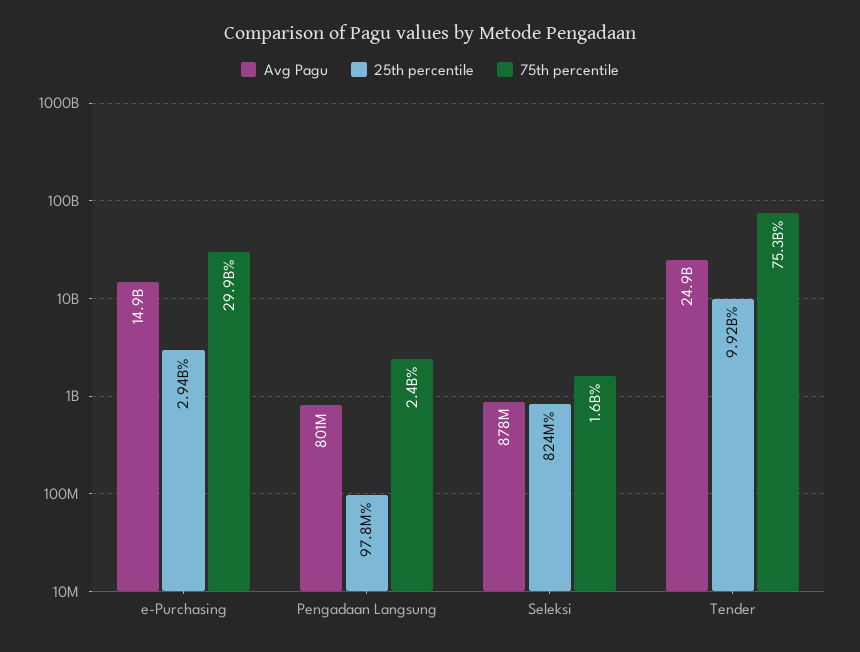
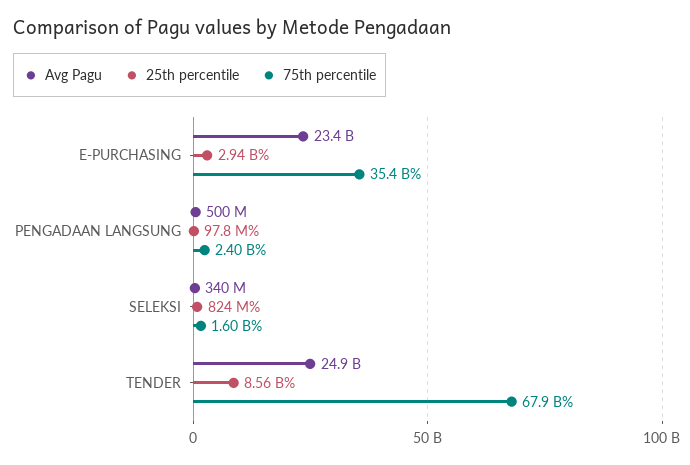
  {
    "Avg Pagu": {
-     "e-Purchasing": 14900000000,
+     "e-Purchasing": 23400000000,
-     "Pengadaan Langsung": 801000000,
+     "Pengadaan Langsung": 500000000,
-     "Seleksi": 878000000,
+     "Seleksi": 340000000,
      "Tender": 24900000000
    },
    "25th percentile": {
      "e-Purchasing": 2940000000,
      "Pengadaan Langsung": 97800000,
      "Seleksi": 824000000,
-     "Tender": 9920000000
+     "Tender": 8560000000
    },
    "75th percentile": {
-     "e-Purchasing": 29900000000,
+     "e-Purchasing": 35400000000,
      "Pengadaan Langsung": 2400000000,
      "Seleksi": 1600000000,
-     "Tender": 75300000000
+     "Tender": 67900000000
    }
  }

